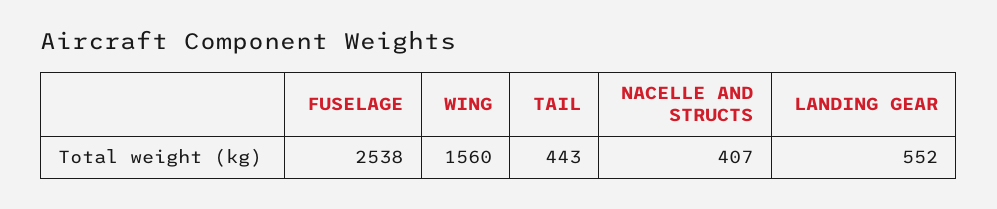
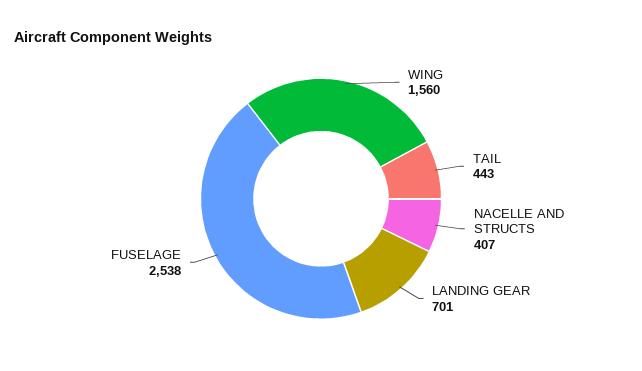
  {
    "FUSELAGE": 2538,
    "WING": 1560,
    "TAIL": 443,
    "NACELLE AND STRUCTS": 407,
-   "LANDING GEAR": 552
+   "LANDING GEAR": 701
  }

